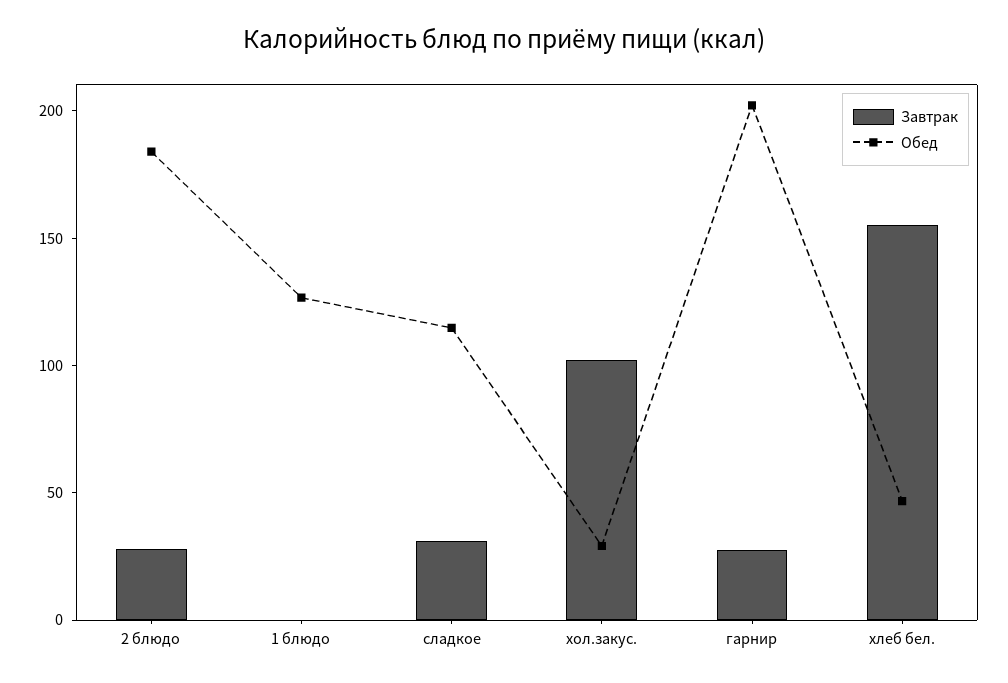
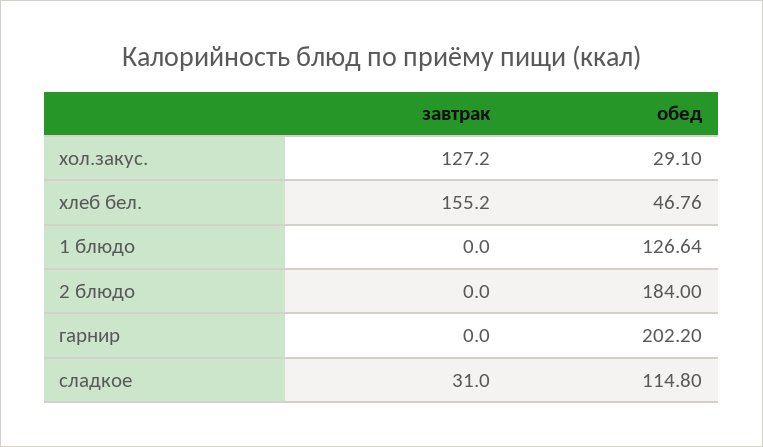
  {
    "Завтрак": {
-     "2 блюдо": 30,
+     "2 блюдо": 0,
      "1 блюдо": 0,
      "сладкое": 31,
-     "хол.закус.": 100,
+     "хол.закус.": 127.2,
-     "гарнир": 30,
+     "гарнир": 0,
      "хлеб бел.": 155.2
    },
    "Обед": {
      "2 блюдо": 184,
      "1 блюдо": 126.64,
      "сладкое": 114.8,
      "хол.закус.": 29.1,
      "гарнир": 202.2,
      "хлеб бел.": 46.76
    }
  }

